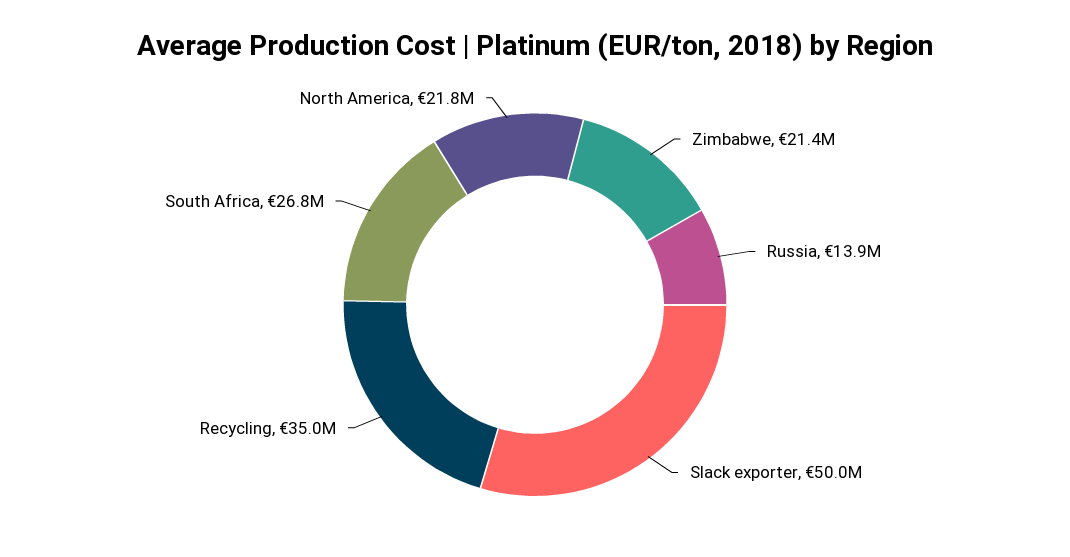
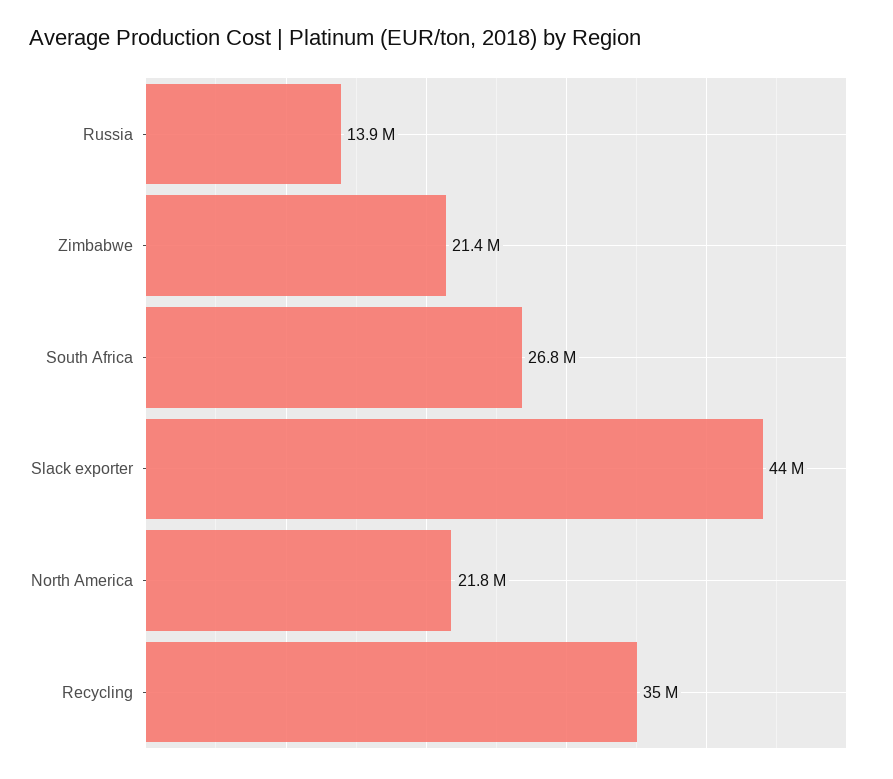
  {
    "Zimbabwe": 21400000,
    "Russia": 13900000,
-   "Slack exporter": 50000000,
+   "Slack exporter": 44000000,
    "Recycling": 35000000,
    "South Africa": 26800000,
    "North America": 21800000
  }

